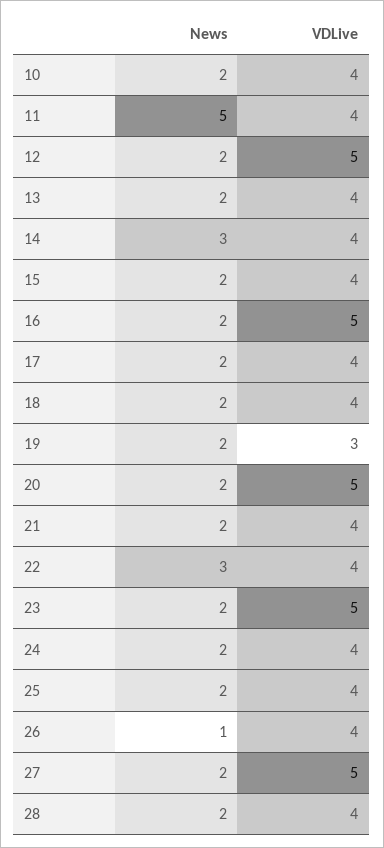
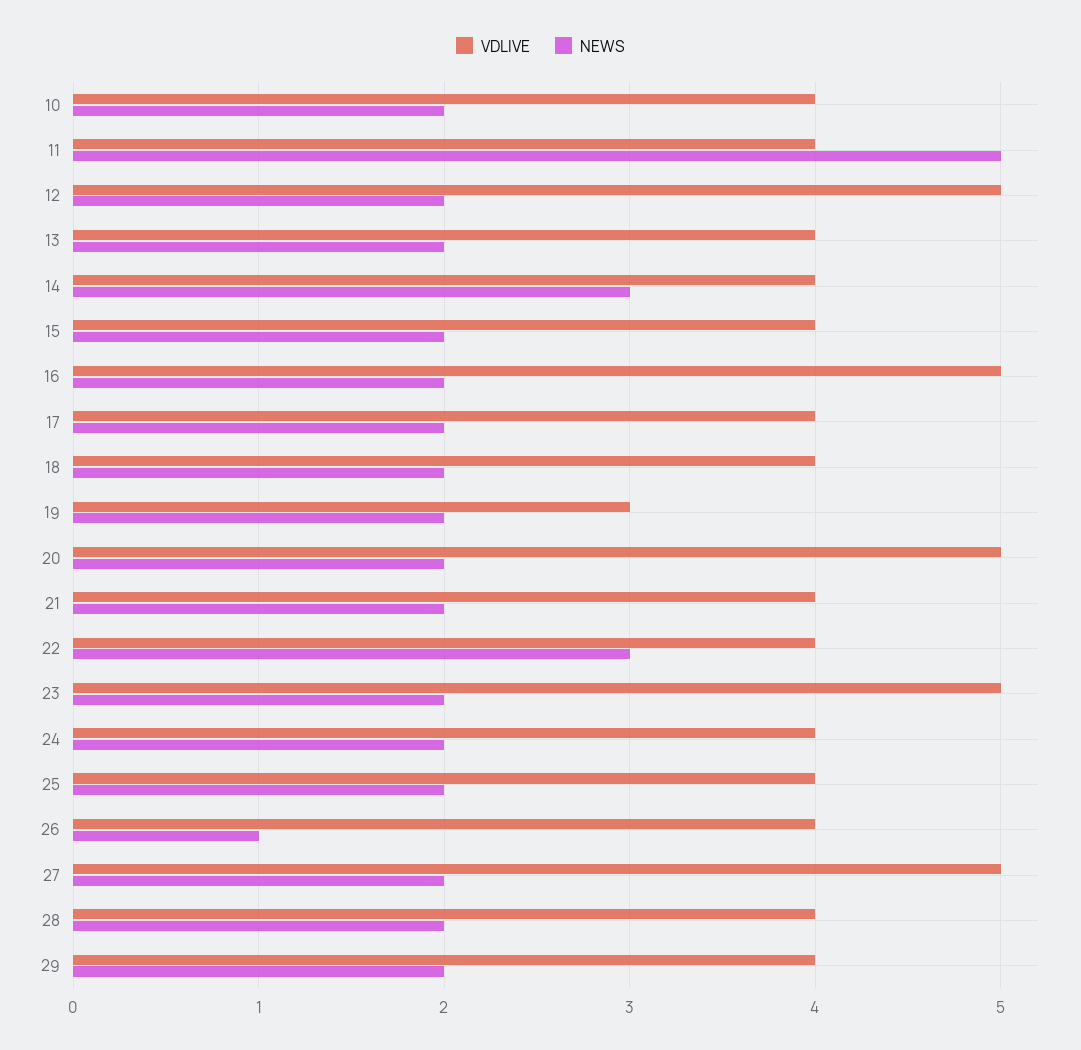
  {
    "News": {
      "10": 2,
      "11": 5,
      "12": 2,
      "13": 2,
      "14": 3,
      "15": 2,
      "16": 2,
      "17": 2,
      "18": 2,
      "19": 2,
      "20": 2,
      "21": 2,
      "22": 3,
      "23": 2,
      "24": 2,
      "25": 2,
      "26": 1,
      "27": 2,
-     "28": 2
+     "28": 2,
+     "29": 2
    },
    "VDLive": {
      "10": 4,
      "11": 4,
      "12": 5,
      "13": 4,
      "14": 4,
      "15": 4,
      "16": 5,
      "17": 4,
      "18": 4,
      "19": 3,
      "20": 5,
      "21": 4,
      "22": 4,
      "23": 5,
      "24": 4,
      "25": 4,
      "26": 4,
      "27": 5,
-     "28": 4
+     "28": 4,
+     "29": 4
    }
  }

